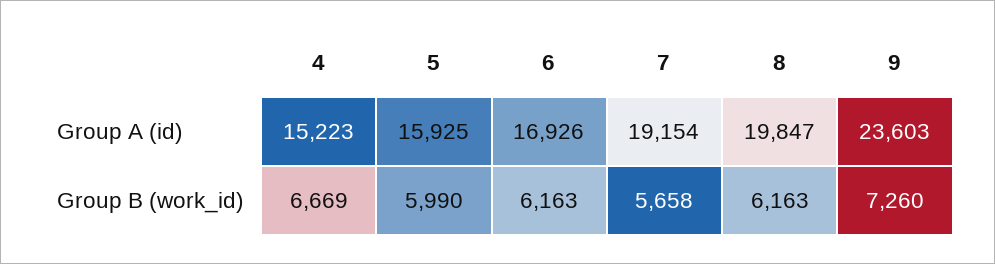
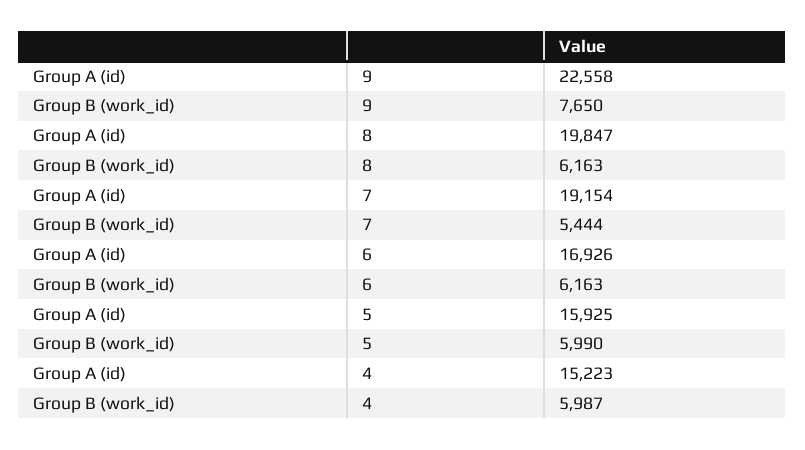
  {
    "4": {
      "Group A (id)": 15223,
-     "Group B (work_id)": 6669
+     "Group B (work_id)": 5987
    },
    "5": {
      "Group A (id)": 15925,
      "Group B (work_id)": 5990
    },
    "6": {
      "Group A (id)": 16926,
      "Group B (work_id)": 6163
    },
    "7": {
      "Group A (id)": 19154,
-     "Group B (work_id)": 5658
+     "Group B (work_id)": 5444
    },
    "8": {
      "Group A (id)": 19847,
      "Group B (work_id)": 6163
    },
    "9": {
-     "Group A (id)": 23603,
+     "Group A (id)": 22558,
-     "Group B (work_id)": 7260
+     "Group B (work_id)": 7650
    }
  }

